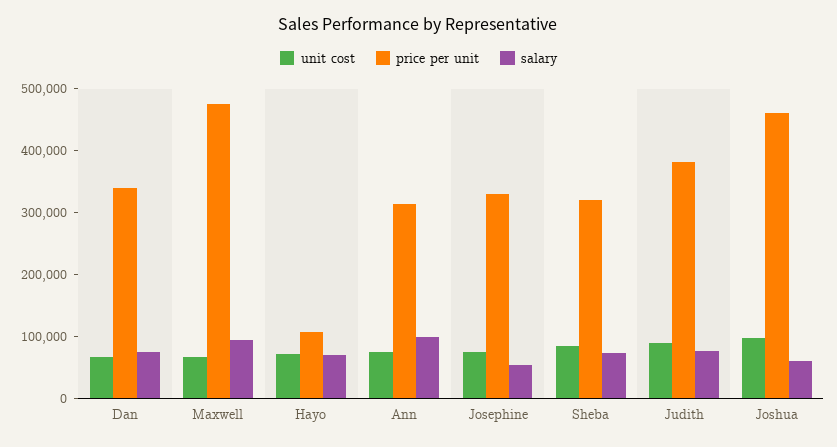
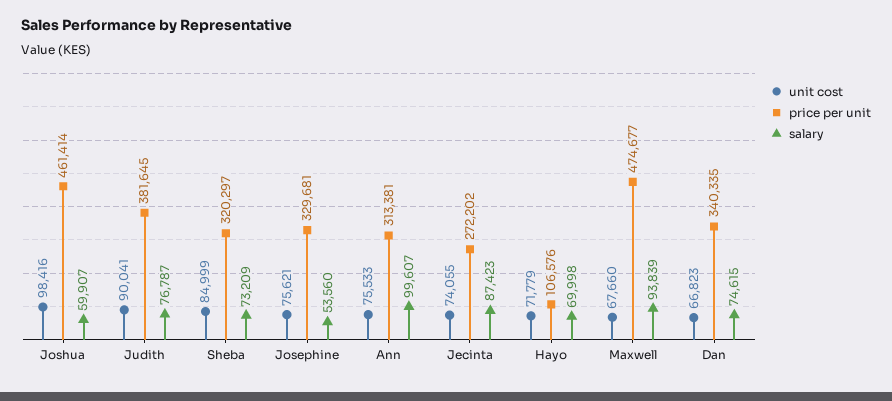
  {
    "unit cost": {
      "Dan": 66823,
      "Maxwell": 67660,
      "Hayo": 71779,
      "Ann": 75533,
      "Josephine": 75621,
      "Sheba": 84999,
      "Judith": 90041,
-     "Joshua": 98416
+     "Joshua": 98416,
+     "Jecinta": 74055
    },
    "price per unit": {
      "Dan": 340335,
      "Maxwell": 474677,
      "Hayo": 106576,
      "Ann": 313381,
      "Josephine": 329681,
      "Sheba": 320297,
      "Judith": 381645,
-     "Joshua": 461414
+     "Joshua": 461414,
+     "Jecinta": 272202
    },
    "salary": {
      "Dan": 74615,
      "Maxwell": 93839,
      "Hayo": 69998,
      "Ann": 99607,
      "Josephine": 53560,
      "Sheba": 73209,
      "Judith": 76787,
-     "Joshua": 59907
+     "Joshua": 59907,
+     "Jecinta": 87423
    }
  }

